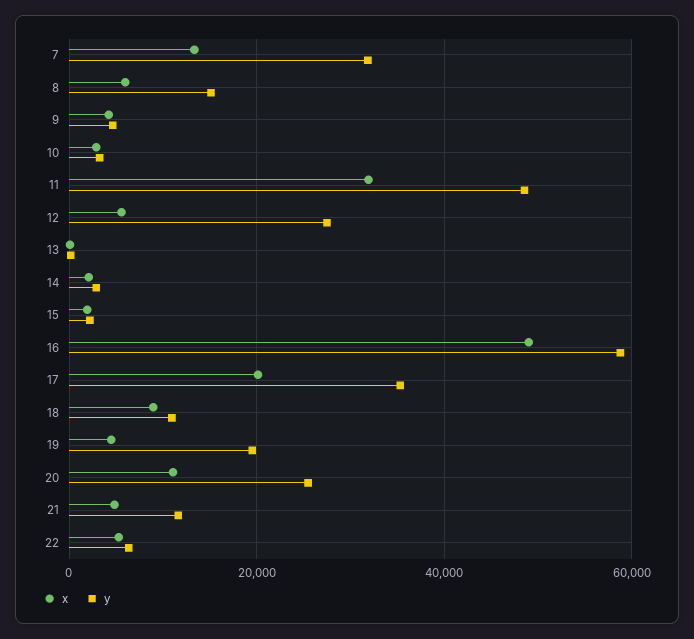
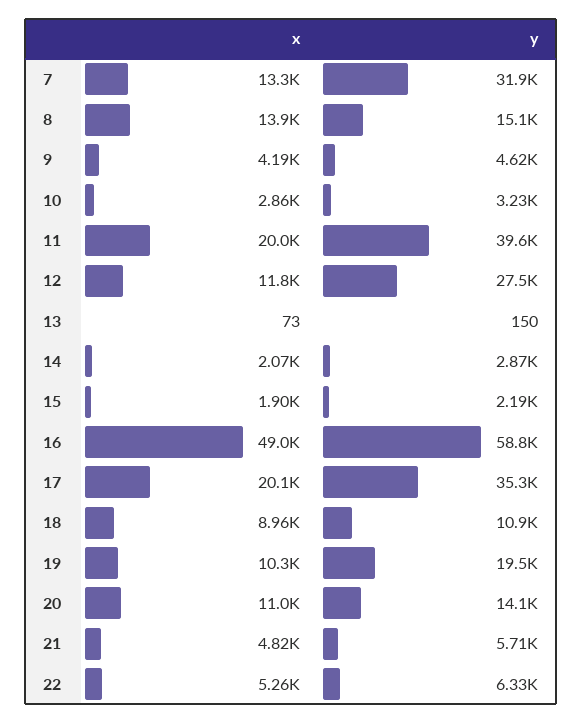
  {
    "x": {
      "7": 13300,
-     "8": 6000,
+     "8": 13900,
      "9": 4190,
      "10": 2860,
-     "11": 32000,
+     "11": 20000,
-     "12": 6000,
+     "12": 11800,
      "13": 73,
      "14": 2070,
      "15": 1900,
      "16": 49000,
      "17": 20100,
      "18": 8960,
-     "19": 4000,
+     "19": 10300,
      "20": 11000,
      "21": 4820,
      "22": 5260
    },
    "y": {
      "7": 31900,
      "8": 15100,
      "9": 4620,
      "10": 3230,
-     "11": 48000,
+     "11": 39600,
      "12": 27500,
      "13": 150,
      "14": 2870,
      "15": 2190,
      "16": 58800,
      "17": 35300,
      "18": 10900,
      "19": 19500,
-     "20": 26000,
+     "20": 14100,
-     "21": 12000,
+     "21": 5710,
      "22": 6330
    }
  }

